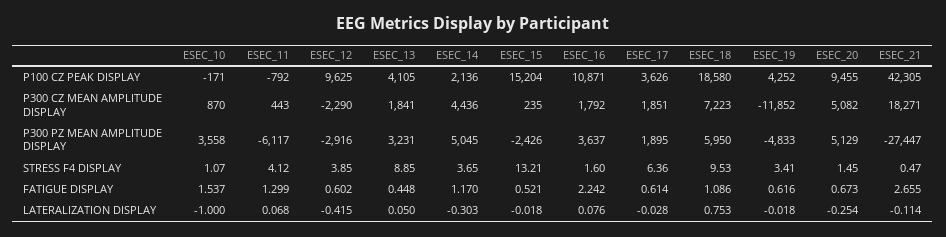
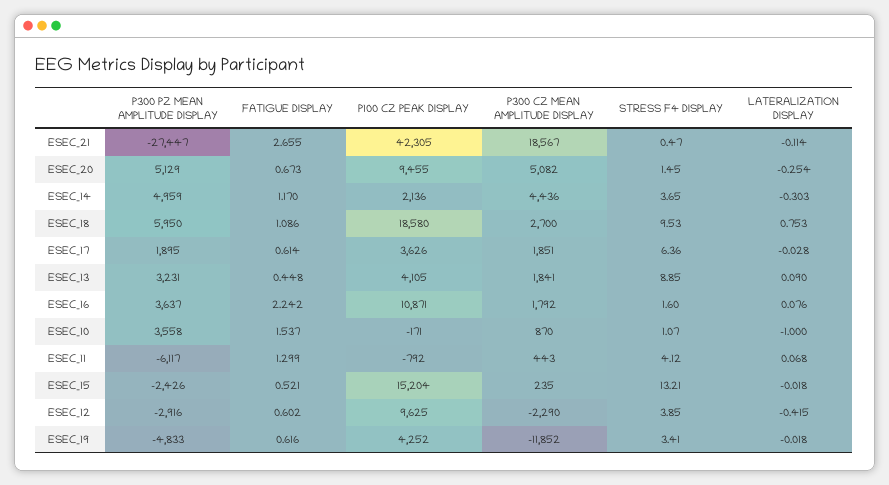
  {
    "ESEC_10": {
      "P100 CZ PEAK DISPLAY": -171,
      "P300 CZ MEAN AMPLITUDE DISPLAY": 870,
      "P300 PZ MEAN AMPLITUDE DISPLAY": 3558,
      "STRESS F4 DISPLAY": 1.07,
      "FATIGUE DISPLAY": 1.537,
      "LATERALIZATION DISPLAY": -1
    },
    "ESEC_11": {
      "P100 CZ PEAK DISPLAY": -792,
      "P300 CZ MEAN AMPLITUDE DISPLAY": 443,
      "P300 PZ MEAN AMPLITUDE DISPLAY": -6117,
      "STRESS F4 DISPLAY": 4.12,
      "FATIGUE DISPLAY": 1.299,
      "LATERALIZATION DISPLAY": 0.068
    },
    "ESEC_12": {
      "P100 CZ PEAK DISPLAY": 9625,
      "P300 CZ MEAN AMPLITUDE DISPLAY": -2290,
      "P300 PZ MEAN AMPLITUDE DISPLAY": -2916,
      "STRESS F4 DISPLAY": 3.85,
      "FATIGUE DISPLAY": 0.602,
      "LATERALIZATION DISPLAY": -0.415
    },
    "ESEC_13": {
      "P100 CZ PEAK DISPLAY": 4105,
      "P300 CZ MEAN AMPLITUDE DISPLAY": 1841,
      "P300 PZ MEAN AMPLITUDE DISPLAY": 3231,
      "STRESS F4 DISPLAY": 8.85,
      "FATIGUE DISPLAY": 0.448,
-     "LATERALIZATION DISPLAY": 0.05
+     "LATERALIZATION DISPLAY": 0.09
    },
    "ESEC_14": {
      "P100 CZ PEAK DISPLAY": 2136,
      "P300 CZ MEAN AMPLITUDE DISPLAY": 4436,
-     "P300 PZ MEAN AMPLITUDE DISPLAY": 5045,
+     "P300 PZ MEAN AMPLITUDE DISPLAY": 4959,
      "STRESS F4 DISPLAY": 3.65,
      "FATIGUE DISPLAY": 1.17,
      "LATERALIZATION DISPLAY": -0.303
    },
    "ESEC_15": {
      "P100 CZ PEAK DISPLAY": 15204,
      "P300 CZ MEAN AMPLITUDE DISPLAY": 235,
      "P300 PZ MEAN AMPLITUDE DISPLAY": -2426,
      "STRESS F4 DISPLAY": 13.21,
      "FATIGUE DISPLAY": 0.521,
      "LATERALIZATION DISPLAY": -0.018
    },
    "ESEC_16": {
      "P100 CZ PEAK DISPLAY": 10871,
      "P300 CZ MEAN AMPLITUDE DISPLAY": 1792,
      "P300 PZ MEAN AMPLITUDE DISPLAY": 3637,
      "STRESS F4 DISPLAY": 1.6,
      "FATIGUE DISPLAY": 2.242,
      "LATERALIZATION DISPLAY": 0.076
    },
    "ESEC_17": {
      "P100 CZ PEAK DISPLAY": 3626,
      "P300 CZ MEAN AMPLITUDE DISPLAY": 1851,
      "P300 PZ MEAN AMPLITUDE DISPLAY": 1895,
      "STRESS F4 DISPLAY": 6.36,
      "FATIGUE DISPLAY": 0.614,
      "LATERALIZATION DISPLAY": -0.028
    },
    "ESEC_18": {
      "P100 CZ PEAK DISPLAY": 18580,
-     "P300 CZ MEAN AMPLITUDE DISPLAY": 7223,
+     "P300 CZ MEAN AMPLITUDE DISPLAY": 2700,
      "P300 PZ MEAN AMPLITUDE DISPLAY": 5950,
      "STRESS F4 DISPLAY": 9.53,
      "FATIGUE DISPLAY": 1.086,
      "LATERALIZATION DISPLAY": 0.753
    },
    "ESEC_19": {
      "P100 CZ PEAK DISPLAY": 4252,
      "P300 CZ MEAN AMPLITUDE DISPLAY": -11852,
      "P300 PZ MEAN AMPLITUDE DISPLAY": -4833,
      "STRESS F4 DISPLAY": 3.41,
      "FATIGUE DISPLAY": 0.616,
      "LATERALIZATION DISPLAY": -0.018
    },
    "ESEC_20": {
      "P100 CZ PEAK DISPLAY": 9455,
      "P300 CZ MEAN AMPLITUDE DISPLAY": 5082,
      "P300 PZ MEAN AMPLITUDE DISPLAY": 5129,
      "STRESS F4 DISPLAY": 1.45,
      "FATIGUE DISPLAY": 0.673,
      "LATERALIZATION DISPLAY": -0.254
    },
    "ESEC_21": {
      "P100 CZ PEAK DISPLAY": 42305,
-     "P300 CZ MEAN AMPLITUDE DISPLAY": 18271,
+     "P300 CZ MEAN AMPLITUDE DISPLAY": 18567,
      "P300 PZ MEAN AMPLITUDE DISPLAY": -27447,
      "STRESS F4 DISPLAY": 0.47,
      "FATIGUE DISPLAY": 2.655,
      "LATERALIZATION DISPLAY": -0.114
    }
  }

